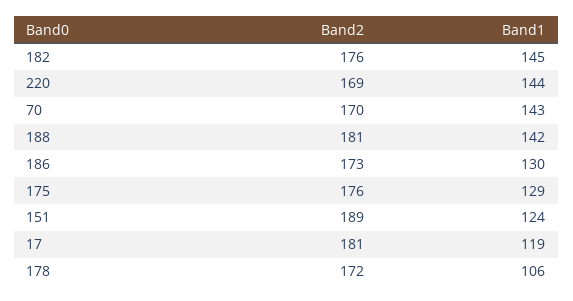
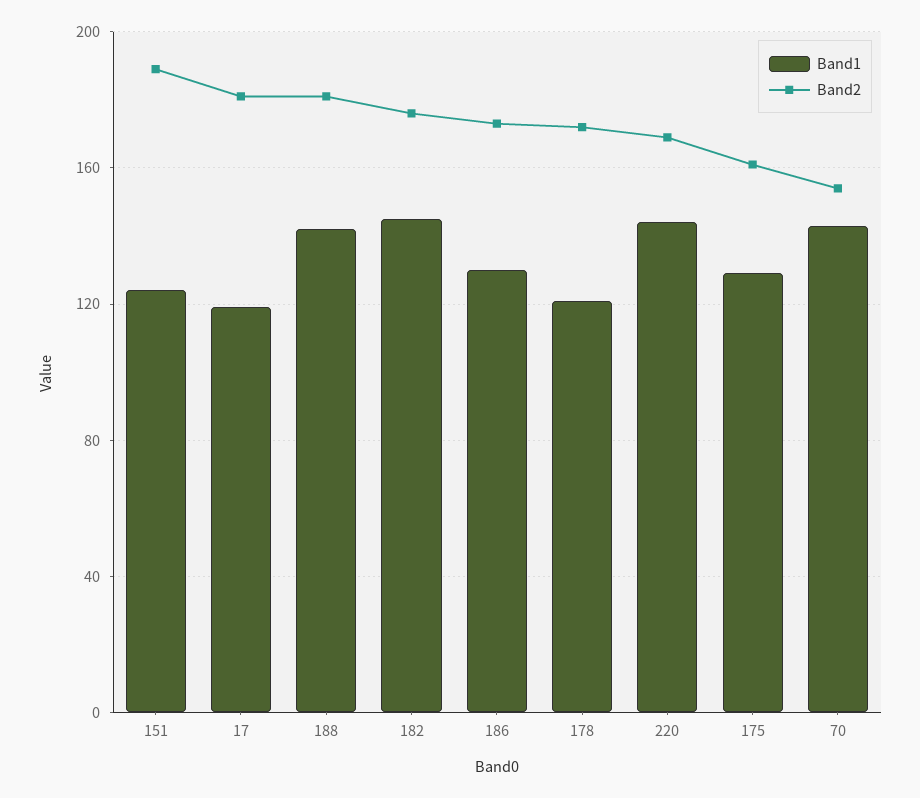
  {
    "Band2": {
      "182": 176,
      "220": 169,
-     "70": 170,
+     "70": 155,
      "188": 181,
      "186": 173,
-     "175": 176,
+     "175": 160,
      "151": 189,
      "17": 181,
      "178": 172
    },
    "Band1": {
      "182": 145,
      "220": 144,
      "70": 143,
      "188": 142,
      "186": 130,
      "175": 129,
      "151": 124,
      "17": 119,
-     "178": 106
+     "178": 120
    }
  }

